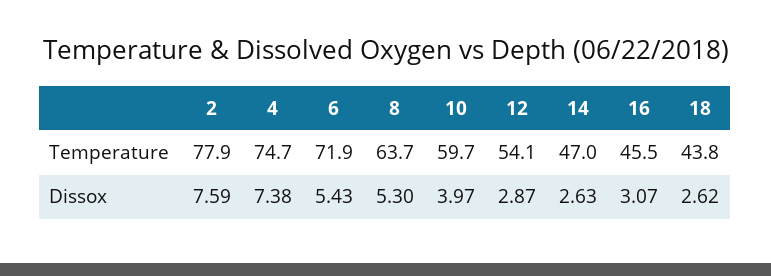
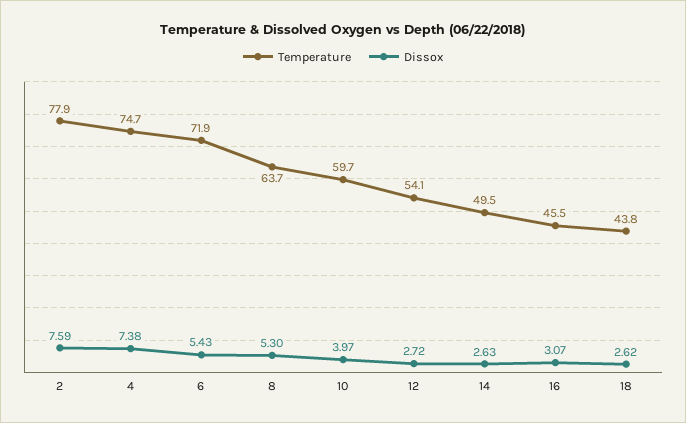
  {
    "Temperature": {
      "2": 77.9,
      "4": 74.7,
      "6": 71.9,
      "8": 63.7,
      "10": 59.7,
      "12": 54.1,
-     "14": 47,
+     "14": 49.5,
      "16": 45.5,
      "18": 43.8
    },
    "Dissox": {
      "2": 7.59,
      "4": 7.38,
      "6": 5.43,
      "8": 5.3,
      "10": 3.97,
-     "12": 2.87,
+     "12": 2.72,
      "14": 2.63,
      "16": 3.07,
      "18": 2.62
    }
  }

